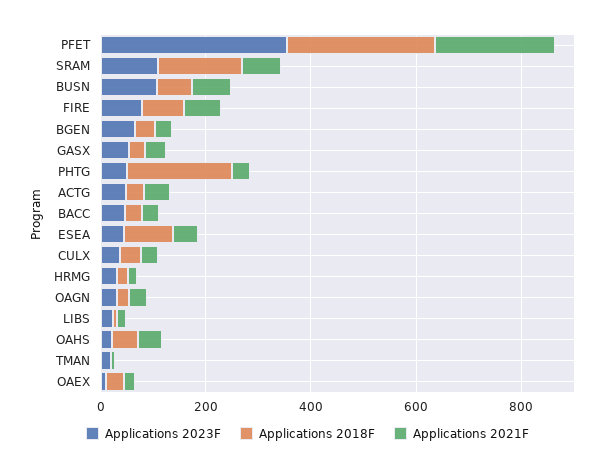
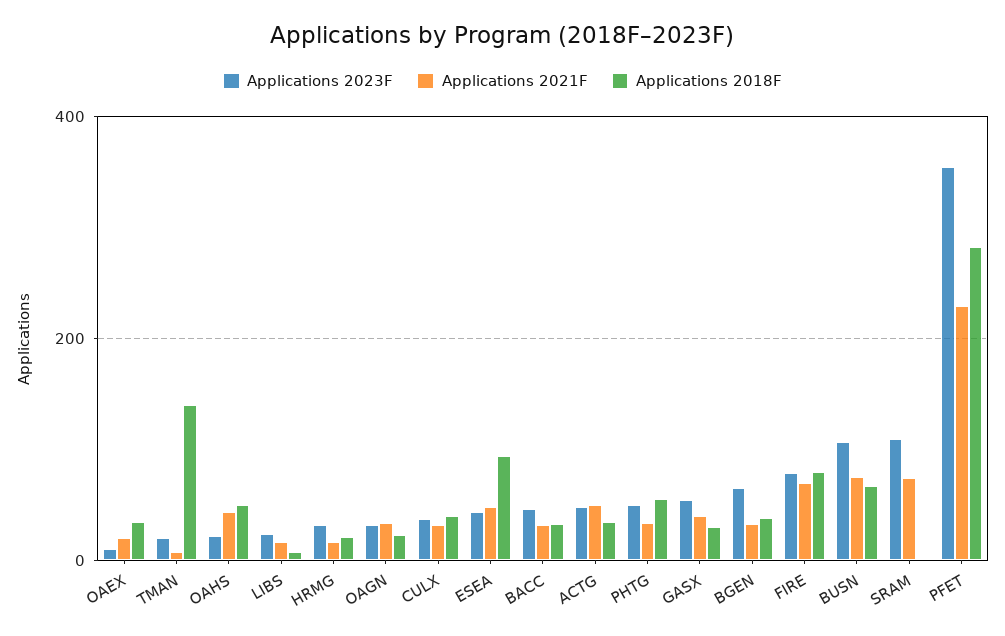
  {
    "Applications 2023F": {
      "PFET": 360,
      "SRAM": 100,
      "BUSN": 100,
      "FIRE": 80,
      "BGEN": 60,
      "GASX": 60,
      "PHTG": 60,
      "ACTG": 40,
      "BACC": 40,
      "ESEA": 40,
      "CULX": 40,
      "HRMG": 40,
      "OAGN": 40,
      "LIBS": 20,
      "OAHS": 20,
      "TMAN": 20,
      "OAEX": 20
    },
    "Applications 2018F": {
      "PFET": 280,
-     "SRAM": 150,
+     "SRAM": 0,
      "BUSN": 60,
      "FIRE": 80,
      "BGEN": 40,
      "GASX": 40,
-     "PHTG": 200,
+     "PHTG": 60,
      "ACTG": 40,
      "BACC": 40,
      "ESEA": 100,
      "CULX": 40,
      "HRMG": 20,
      "OAGN": 20,
      "LIBS": 0,
      "OAHS": 60,
-     "TMAN": 0,
+     "TMAN": 140,
      "OAEX": 40
    },
    "Applications 2021F": {
      "PFET": 220,
      "SRAM": 80,
      "BUSN": 80,
      "FIRE": 80,
      "BGEN": 40,
      "GASX": 40,
      "PHTG": 40,
      "ACTG": 60,
      "BACC": 40,
      "ESEA": 40,
      "CULX": 40,
      "HRMG": 20,
      "OAGN": 40,
      "LIBS": 20,
      "OAHS": 40,
      "TMAN": 0,
      "OAEX": 20
    }
  }

